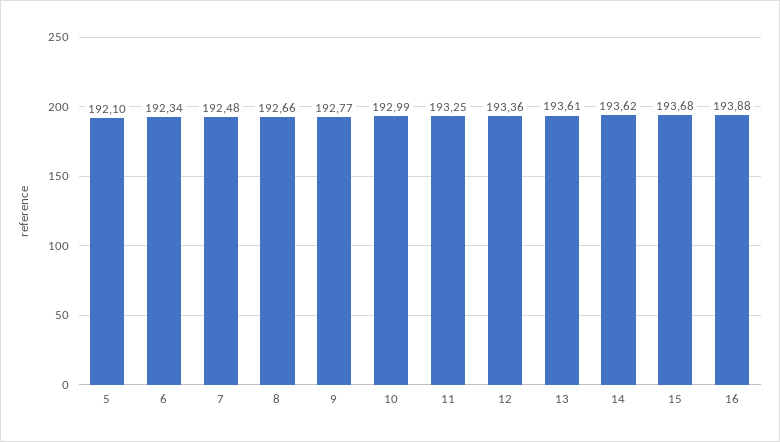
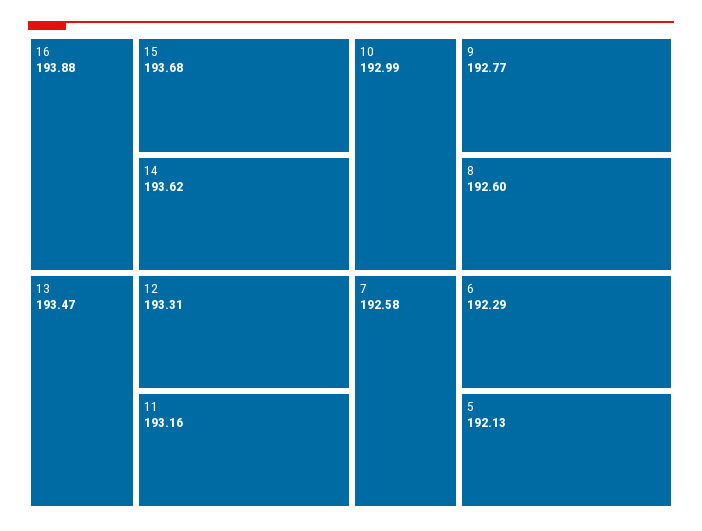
  {
-   "5": 192.1,
+   "5": 192.13,
-   "6": 192.34,
+   "6": 192.29,
-   "7": 192.48,
+   "7": 192.58,
-   "8": 192.66,
+   "8": 192.6,
    "9": 192.77,
    "10": 192.99,
-   "11": 193.25,
+   "11": 193.16,
-   "12": 193.36,
+   "12": 193.31,
-   "13": 193.61,
+   "13": 193.47,
    "14": 193.62,
    "15": 193.68,
    "16": 193.88
  }

